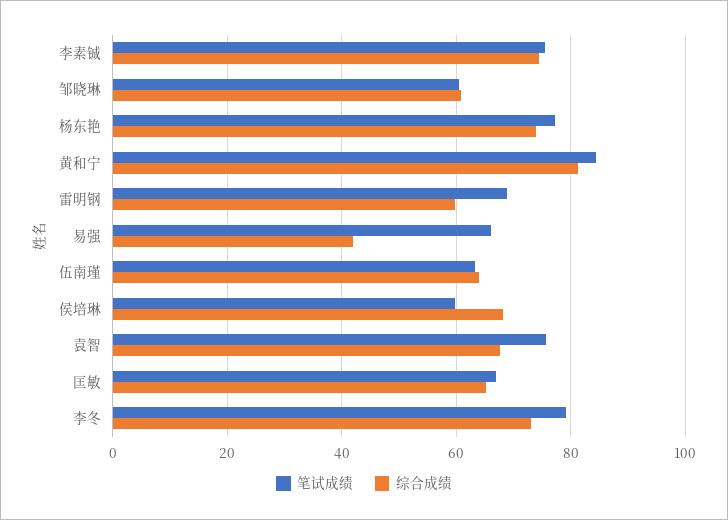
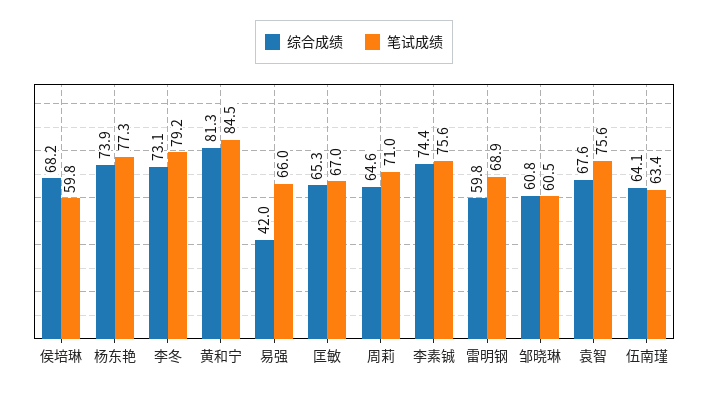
  {
    "笔试成绩": {
      "李素铖": 75.6,
      "邹晓琳": 60.5,
      "杨东艳": 77.3,
      "黄和宁": 84.5,
      "雷明钢": 68.9,
      "易强": 66,
      "伍南瑾": 63.4,
      "侯培琳": 59.8,
      "袁智": 75.6,
      "匡敏": 67,
-     "李冬": 79.2
+     "李冬": 79.2,
+     "周莉": 71
    },
    "综合成绩": {
      "李素铖": 74.4,
      "邹晓琳": 60.8,
      "杨东艳": 73.9,
      "黄和宁": 81.3,
      "雷明钢": 59.8,
      "易强": 42,
      "伍南瑾": 64.1,
      "侯培琳": 68.2,
      "袁智": 67.6,
      "匡敏": 65.3,
-     "李冬": 73.1
+     "李冬": 73.1,
+     "周莉": 64.6
    }
  }

